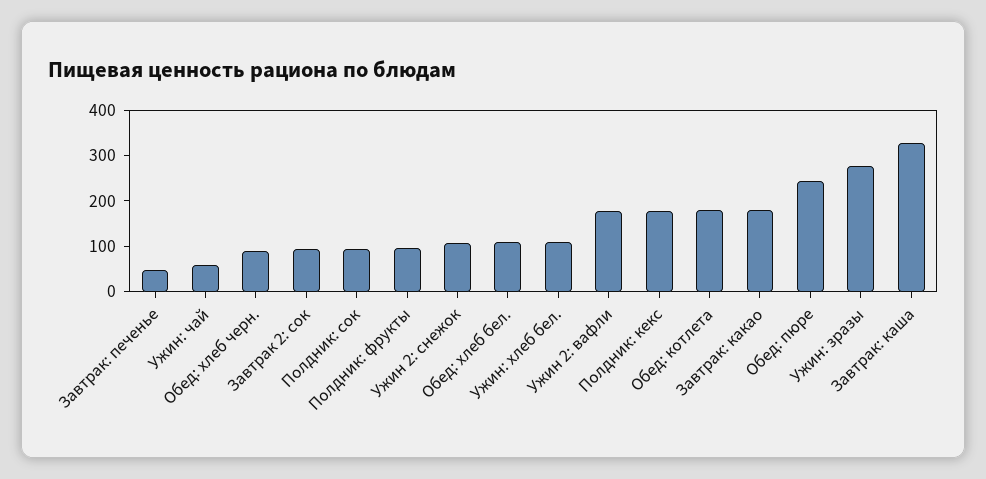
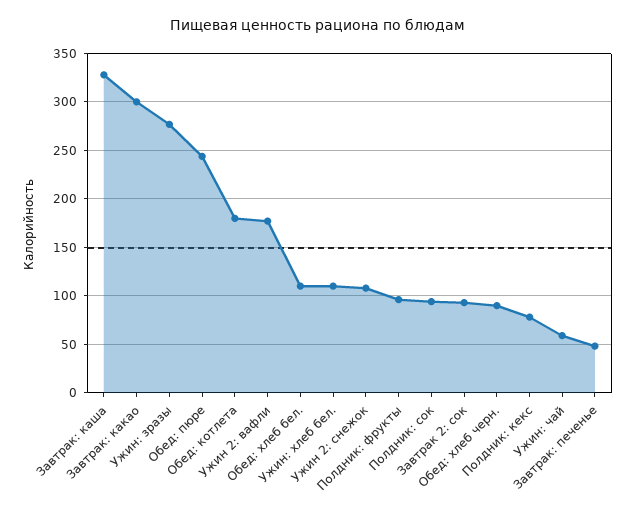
  {
    "Завтрак: печенье": 50,
    "Ужин: чай": 60,
    "Обед: хлеб черн.": 90,
    "Завтрак 2: сок": 90,
    "Полдник: сок": 90,
    "Полдник: фрукты": 100,
    "Ужин 2: снежок": 110,
    "Обед: хлеб бел.": 110,
    "Ужин: хлеб бел.": 110,
    "Ужин 2: вафли": 180,
-   "Полдник: кекс": 180,
+   "Полдник: кекс": 80,
    "Обед: котлета": 180,
-   "Завтрак: какао": 180,
+   "Завтрак: какао": 300,
    "Обед: пюре": 240,
    "Ужин: зразы": 280,
    "Завтрак: каша": 330
  }

